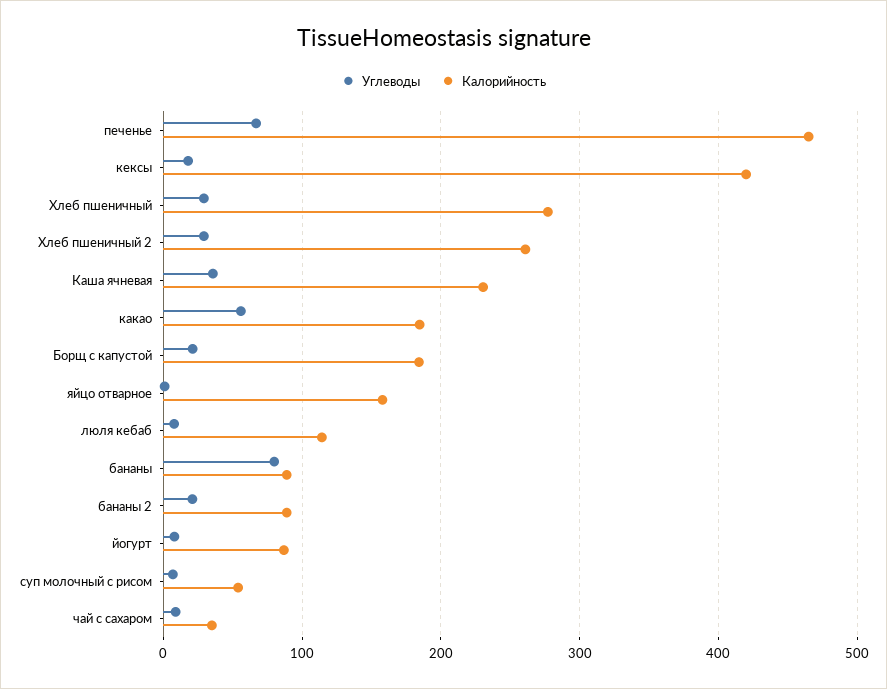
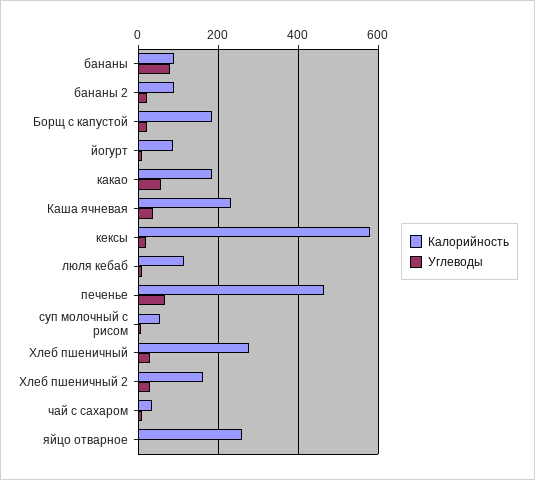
  {
    "Углеводы": {
      "печенье": 70,
      "кексы": 20,
      "Хлеб пшеничный": 30,
      "Хлеб пшеничный 2": 30,
      "Каша ячневая": 40,
      "какао": 60,
      "Борщ с капустой": 20,
      "яйцо отварное": 0,
      "люля кебаб": 10,
      "бананы": 80,
      "бананы 2": 20,
      "йогурт": 10,
      "суп молочный с рисом": 10,
      "чай с сахаром": 10
    },
    "Калорийность": {
      "печенье": 470,
-     "кексы": 420,
+     "кексы": 580,
      "Хлеб пшеничный": 280,
-     "Хлеб пшеничный 2": 260,
+     "Хлеб пшеничный 2": 160,
      "Каша ячневая": 230,
      "какао": 180,
      "Борщ с капустой": 180,
-     "яйцо отварное": 160,
+     "яйцо отварное": 260,
      "люля кебаб": 110,
      "бананы": 90,
      "бананы 2": 90,
      "йогурт": 90,
      "суп молочный с рисом": 50,
      "чай с сахаром": 40
    }
  }

